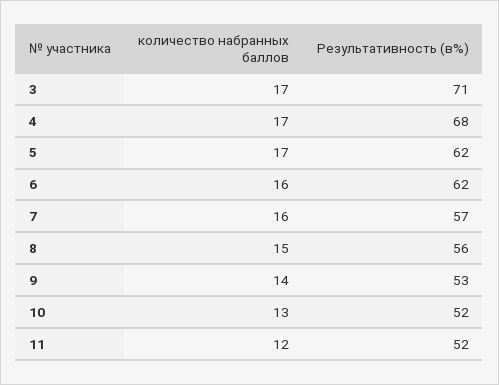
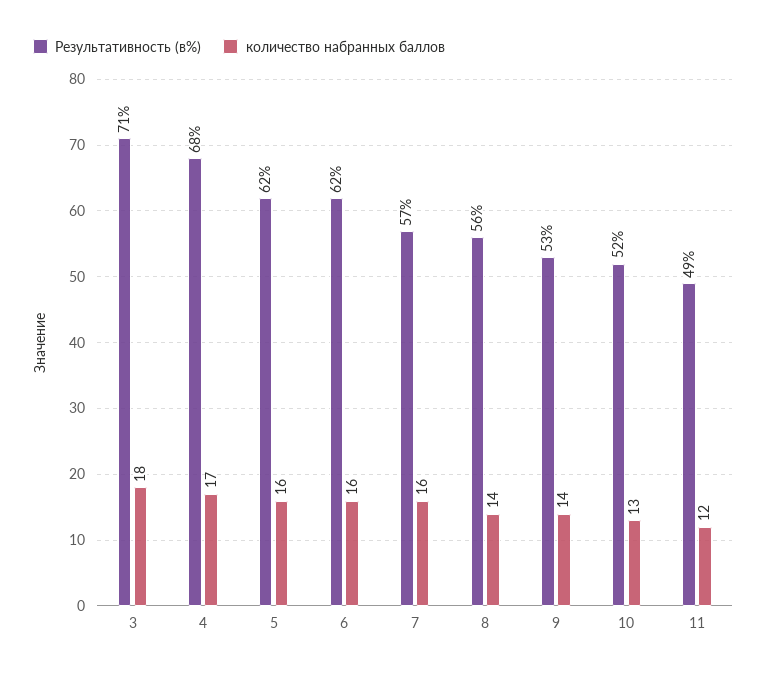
  {
    "количество набранных баллов": {
-     "3": 17,
+     "3": 18,
      "4": 17,
-     "5": 17,
+     "5": 16,
      "6": 16,
      "7": 16,
-     "8": 15,
+     "8": 14,
      "9": 14,
      "10": 13,
      "11": 12
    },
    "Результативность (в%)": {
      "3": 71,
      "4": 68,
      "5": 62,
      "6": 62,
      "7": 57,
      "8": 56,
      "9": 53,
      "10": 52,
-     "11": 52
+     "11": 49
    }
  }

